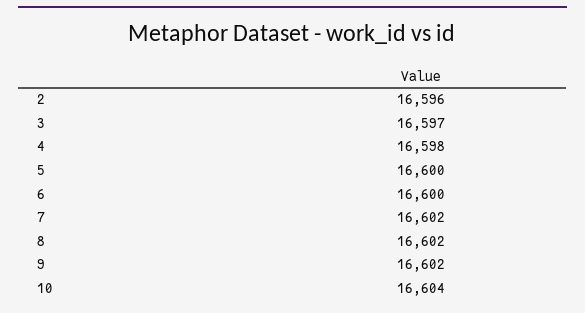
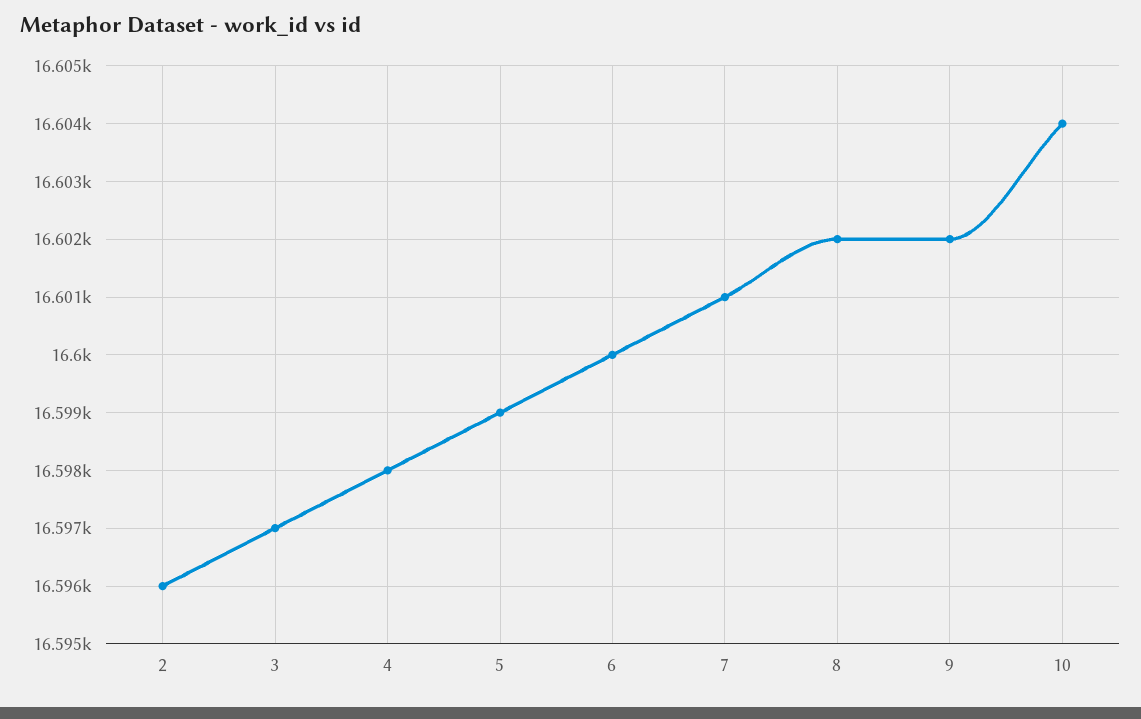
  {
    "2": 16596,
    "3": 16597,
    "4": 16598,
-   "5": 16600,
+   "5": 16599,
    "6": 16600,
-   "7": 16602,
+   "7": 16601,
    "8": 16602,
    "9": 16602,
    "10": 16604
  }

